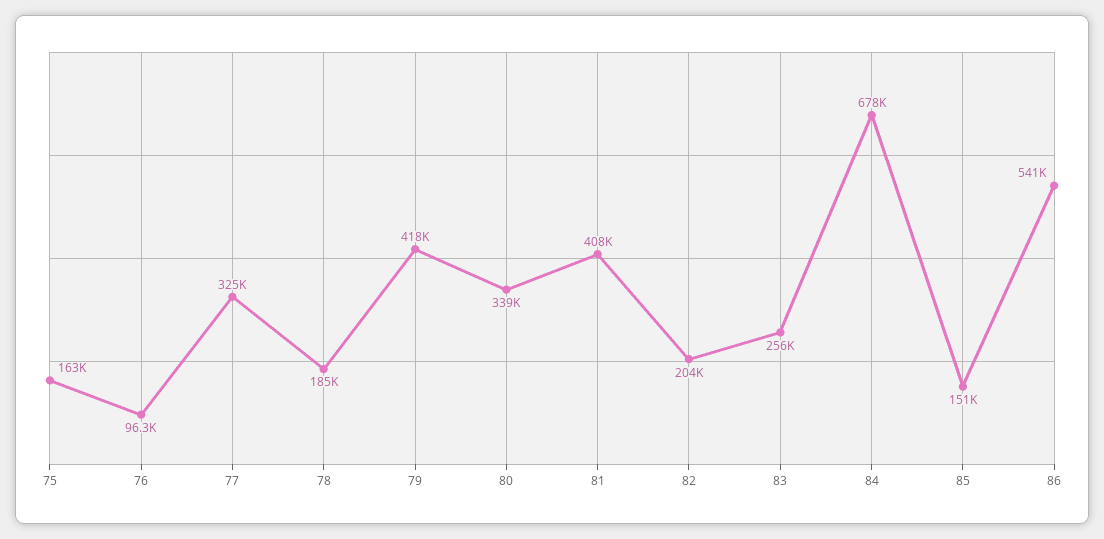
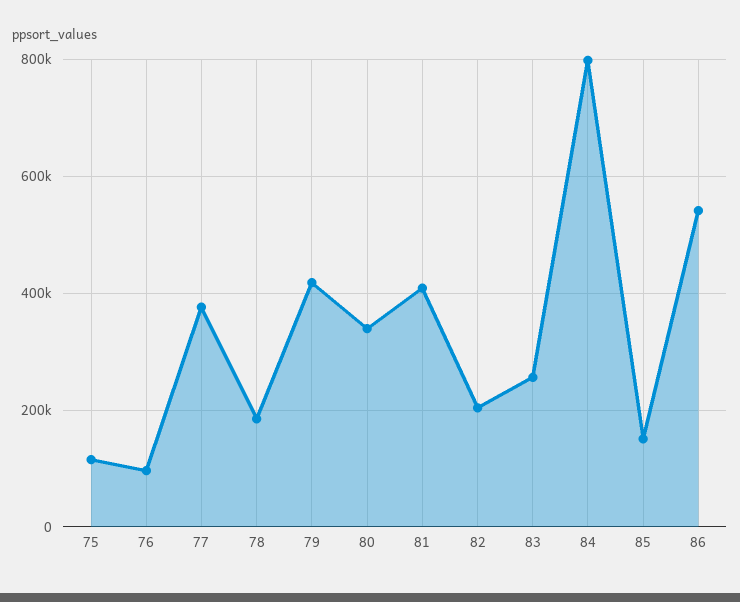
  {
-   "75": 163000,
+   "75": 120000,
    "76": 96300,
-   "77": 325000,
+   "77": 380000,
    "78": 185000,
    "79": 418000,
    "80": 339000,
    "81": 408000,
    "82": 204000,
    "83": 256000,
-   "84": 678000,
+   "84": 800000,
    "85": 151000,
    "86": 541000
  }

